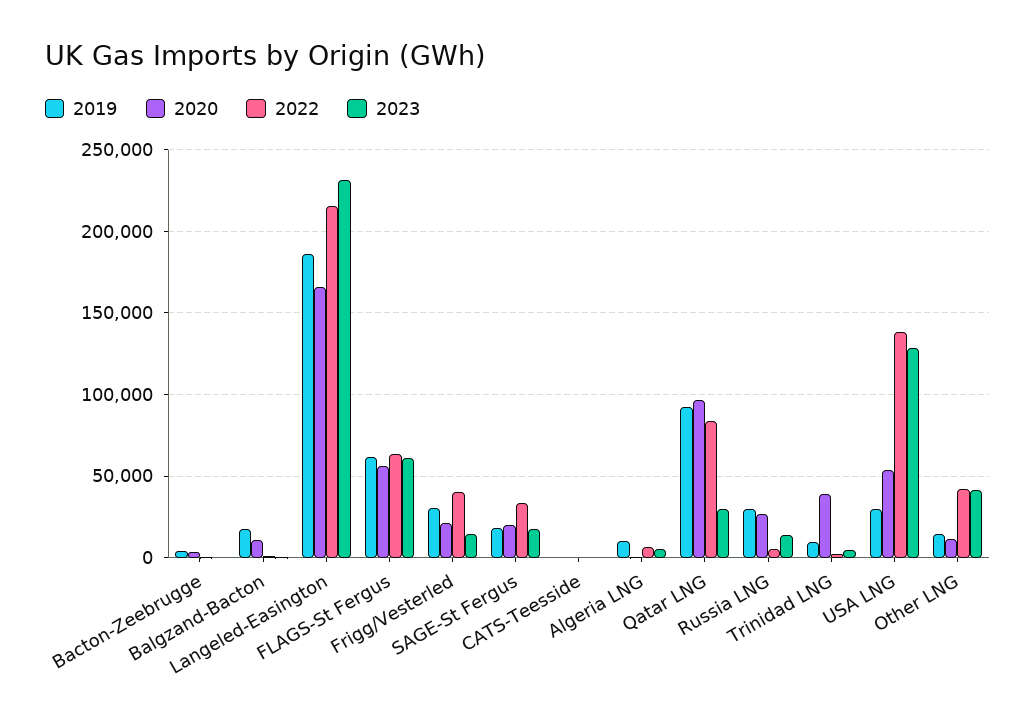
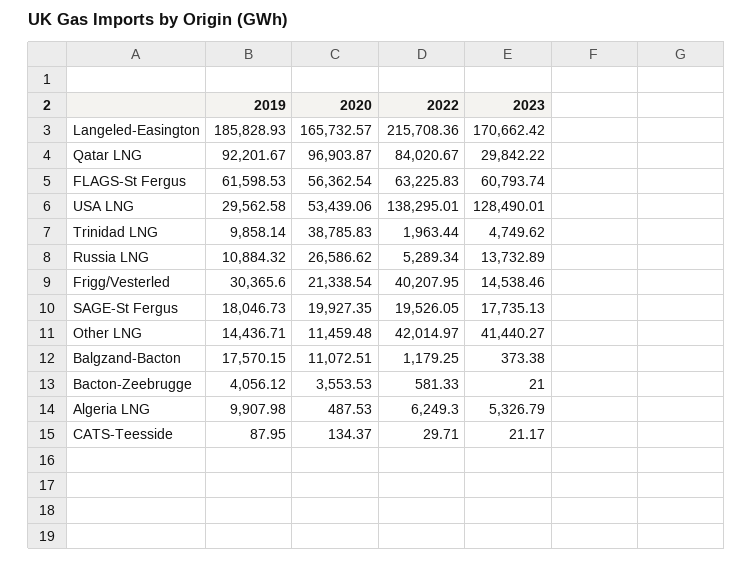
  {
    "2019": {
      "Bacton-Zeebrugge": 4056.12,
      "Balgzand-Bacton": 17570.15,
      "Langeled-Easington": 185828.93,
      "FLAGS-St Fergus": 61598.53,
      "Frigg/Vesterled": 30365.6,
      "SAGE-St Fergus": 18046.73,
      "CATS-Teesside": 87.95,
      "Algeria LNG": 9907.98,
      "Qatar LNG": 92201.67,
-     "Russia LNG": 30000,
+     "Russia LNG": 10884.32,
      "Trinidad LNG": 9858.14,
      "USA LNG": 29562.58,
      "Other LNG": 14436.71
    },
    "2020": {
      "Bacton-Zeebrugge": 3553.53,
      "Balgzand-Bacton": 11072.51,
      "Langeled-Easington": 165732.57,
      "FLAGS-St Fergus": 56362.54,
      "Frigg/Vesterled": 21338.54,
      "SAGE-St Fergus": 19927.35,
      "CATS-Teesside": 134.37,
      "Algeria LNG": 487.53,
      "Qatar LNG": 96903.87,
      "Russia LNG": 26586.62,
      "Trinidad LNG": 38785.83,
      "USA LNG": 53439.06,
      "Other LNG": 11459.48
    },
    "2022": {
      "Bacton-Zeebrugge": 581.33,
      "Balgzand-Bacton": 1179.25,
      "Langeled-Easington": 215708.36,
      "FLAGS-St Fergus": 63225.83,
      "Frigg/Vesterled": 40207.95,
-     "SAGE-St Fergus": 35000,
+     "SAGE-St Fergus": 19526.05,
      "CATS-Teesside": 29.71,
      "Algeria LNG": 6249.3,
      "Qatar LNG": 84020.67,
      "Russia LNG": 5289.34,
      "Trinidad LNG": 1963.44,
      "USA LNG": 138295.01,
      "Other LNG": 42014.97
    },
    "2023": {
      "Bacton-Zeebrugge": 21,
      "Balgzand-Bacton": 373.38,
-     "Langeled-Easington": 230000,
+     "Langeled-Easington": 170662.42,
      "FLAGS-St Fergus": 60793.74,
      "Frigg/Vesterled": 14538.46,
      "SAGE-St Fergus": 17735.13,
      "CATS-Teesside": 21.17,
      "Algeria LNG": 5326.79,
      "Qatar LNG": 29842.22,
      "Russia LNG": 13732.89,
      "Trinidad LNG": 4749.62,
      "USA LNG": 128490.01,
      "Other LNG": 41440.27
    }
  }

